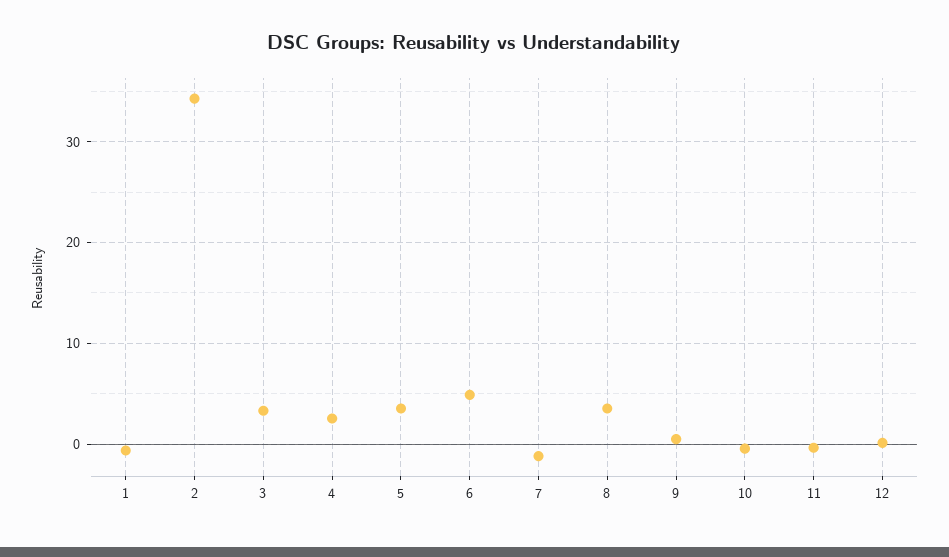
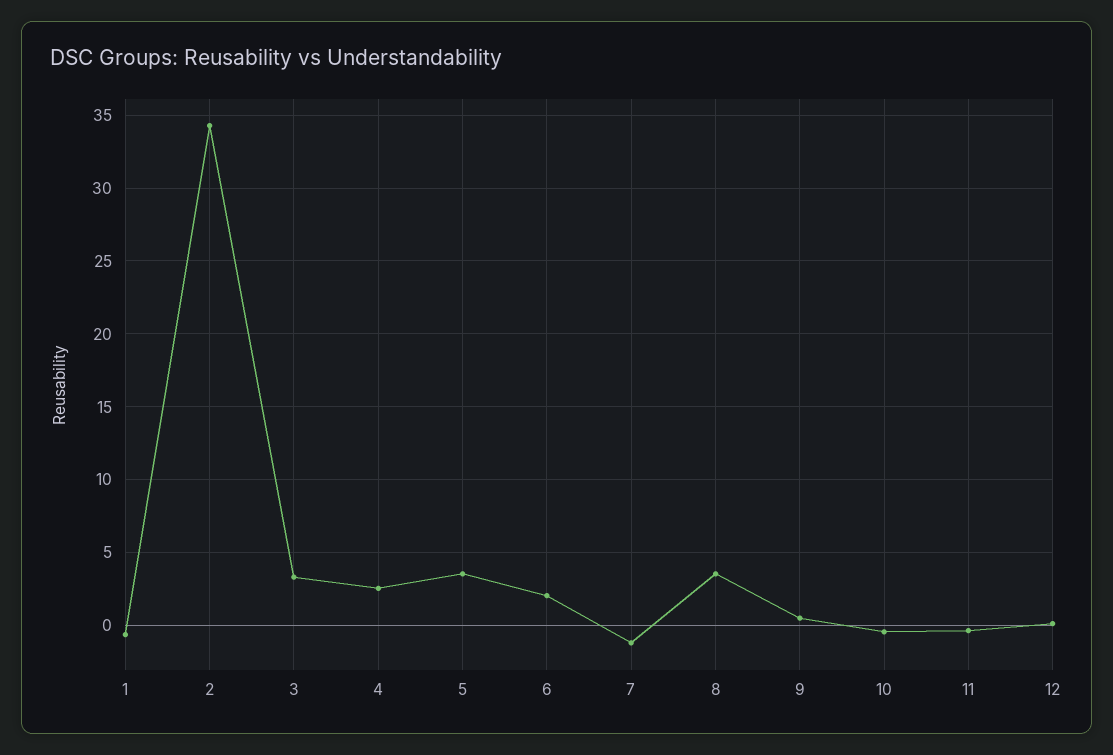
  {
    "1": -0.5,
    "2": 34.5,
    "3": 3.5,
    "4": 2.5,
    "5": 3.5,
-   "6": 5,
+   "6": 2,
    "7": -1,
    "8": 3.5,
    "9": 0.5,
    "10": -0.5,
    "11": -0.5,
    "12": 0
  }

